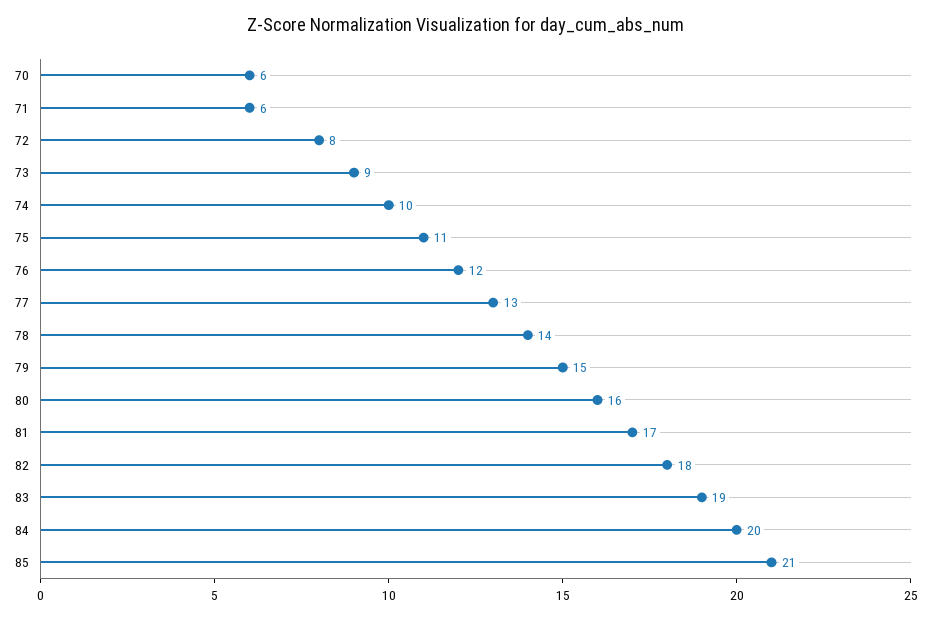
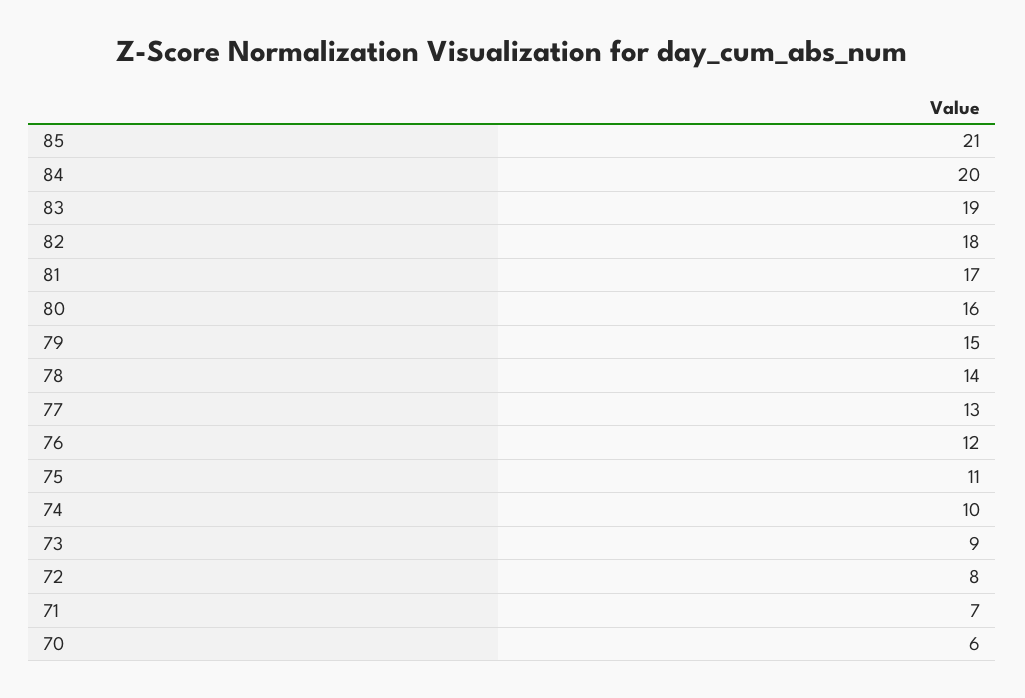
  {
    "70": 6,
-   "71": 6,
+   "71": 7,
    "72": 8,
    "73": 9,
    "74": 10,
    "75": 11,
    "76": 12,
    "77": 13,
    "78": 14,
    "79": 15,
    "80": 16,
    "81": 17,
    "82": 18,
    "83": 19,
    "84": 20,
    "85": 21
  }

